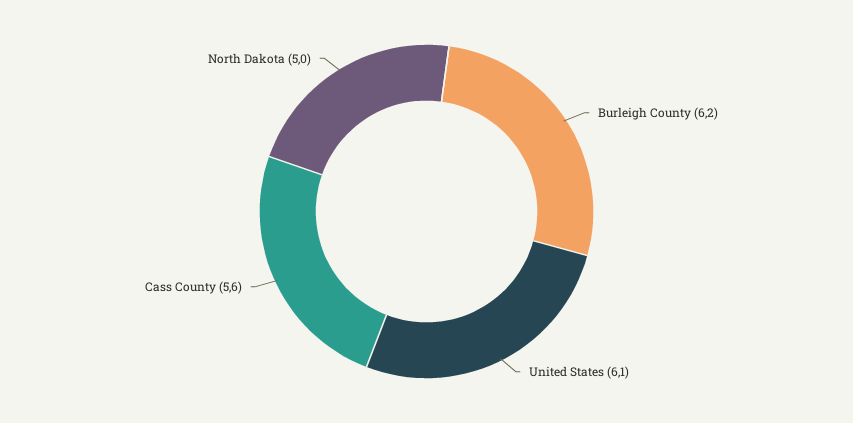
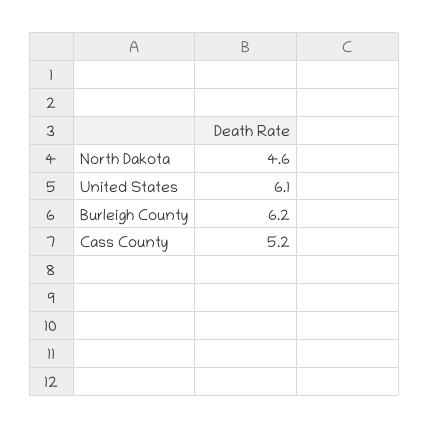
  {
    "Burleigh County": 6.2,
    "United States": 6.1,
-   "Cass County": 5.6,
+   "Cass County": 5.2,
-   "North Dakota": 5
+   "North Dakota": 4.6
  }

